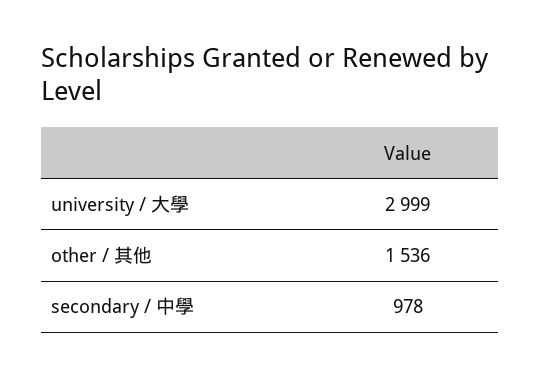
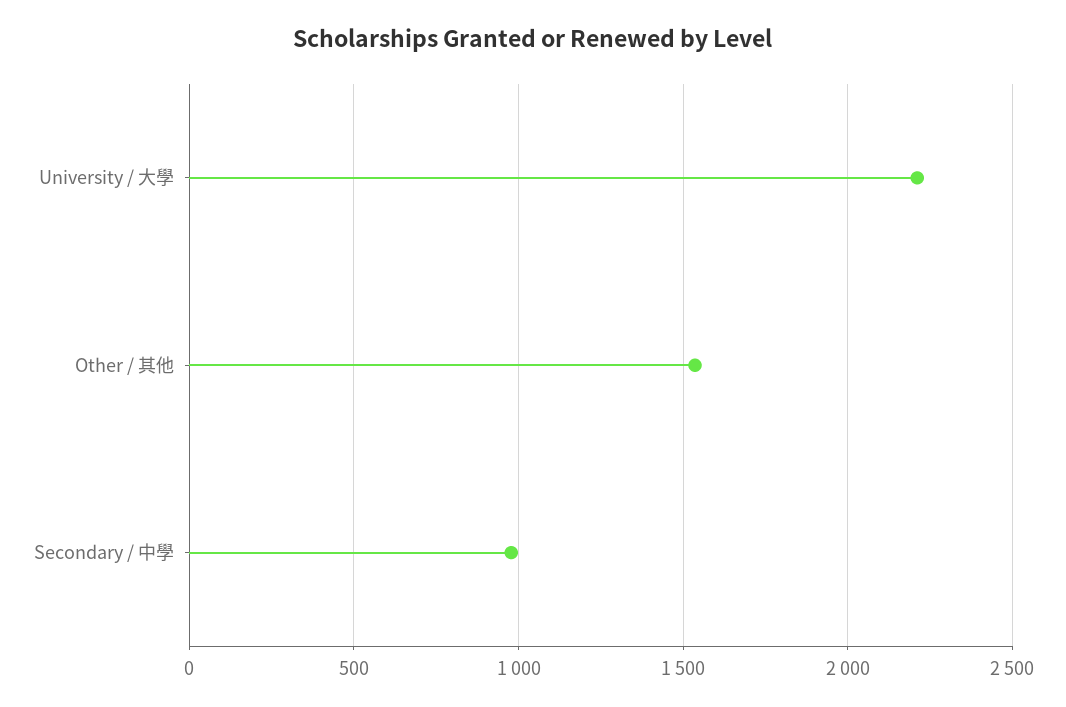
  {
-   "university / 大學": 2999,
+   "university / 大學": 2200,
    "other / 其他": 1536,
    "secondary / 中學": 978
  }

